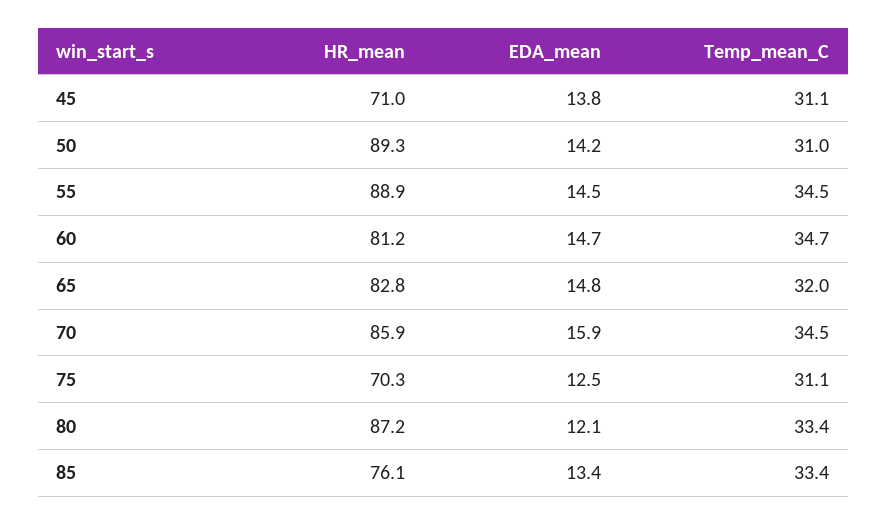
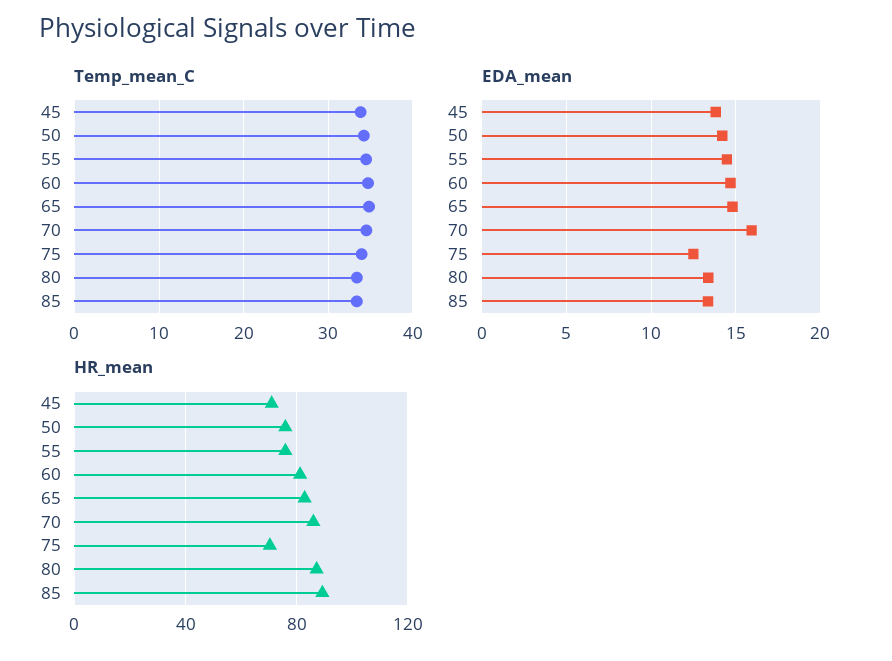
  {
    "HR_mean": {
      "45": 71,
-     "50": 89.3,
+     "50": 75,
-     "55": 88.9,
+     "55": 75,
      "60": 81.2,
      "65": 82.8,
      "70": 85.9,
      "75": 70.3,
      "80": 87.2,
-     "85": 76.1
+     "85": 90
    },
    "EDA_mean": {
      "45": 13.8,
      "50": 14.2,
      "55": 14.5,
      "60": 14.7,
      "65": 14.8,
      "70": 15.9,
      "75": 12.5,
-     "80": 12.1,
+     "80": 13.5,
      "85": 13.4
    },
    "Temp_mean_C": {
-     "45": 31.1,
+     "45": 34,
-     "50": 31,
+     "50": 34,
      "55": 34.5,
      "60": 34.7,
-     "65": 32,
+     "65": 35,
      "70": 34.5,
-     "75": 31.1,
+     "75": 34,
      "80": 33.4,
      "85": 33.4
    }
  }

